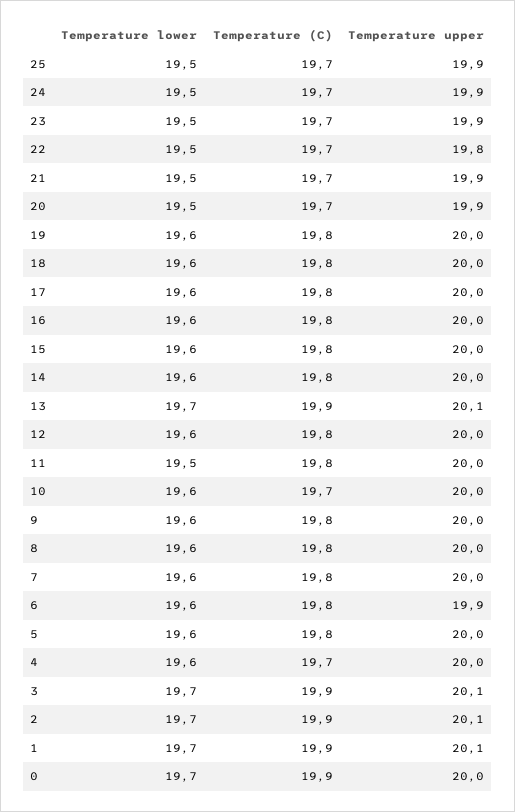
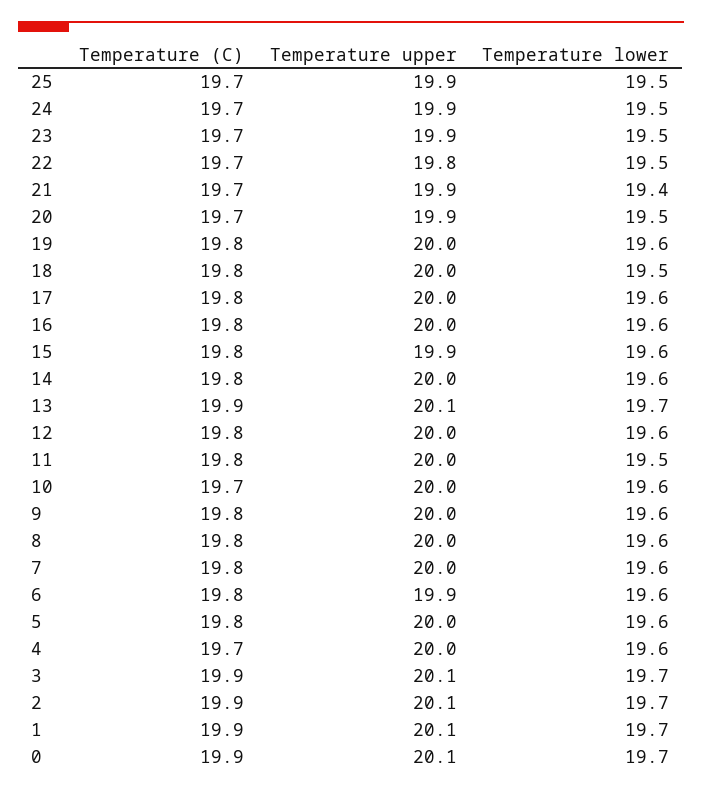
  {
    "Temperature lower": {
      "25": 19.5,
      "24": 19.5,
      "23": 19.5,
      "22": 19.5,
-     "21": 19.5,
+     "21": 19.4,
      "20": 19.5,
      "19": 19.6,
-     "18": 19.6,
+     "18": 19.5,
      "17": 19.6,
      "16": 19.6,
      "15": 19.6,
      "14": 19.6,
      "13": 19.7,
      "12": 19.6,
      "11": 19.5,
      "10": 19.6,
      "9": 19.6,
      "8": 19.6,
      "7": 19.6,
      "6": 19.6,
      "5": 19.6,
      "4": 19.6,
      "3": 19.7,
      "2": 19.7,
      "1": 19.7,
      "0": 19.7
    },
    "Temperature (C)": {
      "25": 19.7,
      "24": 19.7,
      "23": 19.7,
      "22": 19.7,
      "21": 19.7,
      "20": 19.7,
      "19": 19.8,
      "18": 19.8,
      "17": 19.8,
      "16": 19.8,
      "15": 19.8,
      "14": 19.8,
      "13": 19.9,
      "12": 19.8,
      "11": 19.8,
      "10": 19.7,
      "9": 19.8,
      "8": 19.8,
      "7": 19.8,
      "6": 19.8,
      "5": 19.8,
      "4": 19.7,
      "3": 19.9,
      "2": 19.9,
      "1": 19.9,
      "0": 19.9
    },
    "Temperature upper": {
      "25": 19.9,
      "24": 19.9,
      "23": 19.9,
      "22": 19.8,
      "21": 19.9,
      "20": 19.9,
      "19": 20,
      "18": 20,
      "17": 20,
      "16": 20,
-     "15": 20,
+     "15": 19.9,
      "14": 20,
      "13": 20.1,
      "12": 20,
      "11": 20,
      "10": 20,
      "9": 20,
      "8": 20,
      "7": 20,
      "6": 19.9,
      "5": 20,
      "4": 20,
      "3": 20.1,
      "2": 20.1,
      "1": 20.1,
-     "0": 20
+     "0": 20.1
    }
  }

